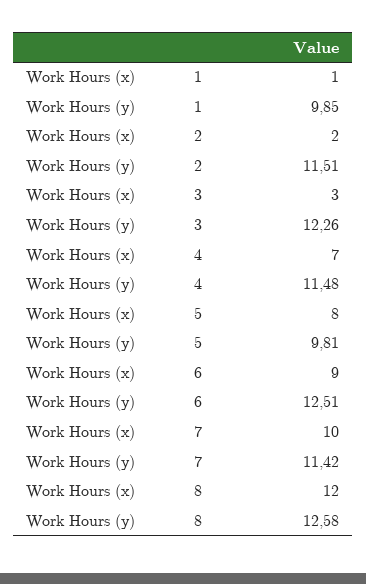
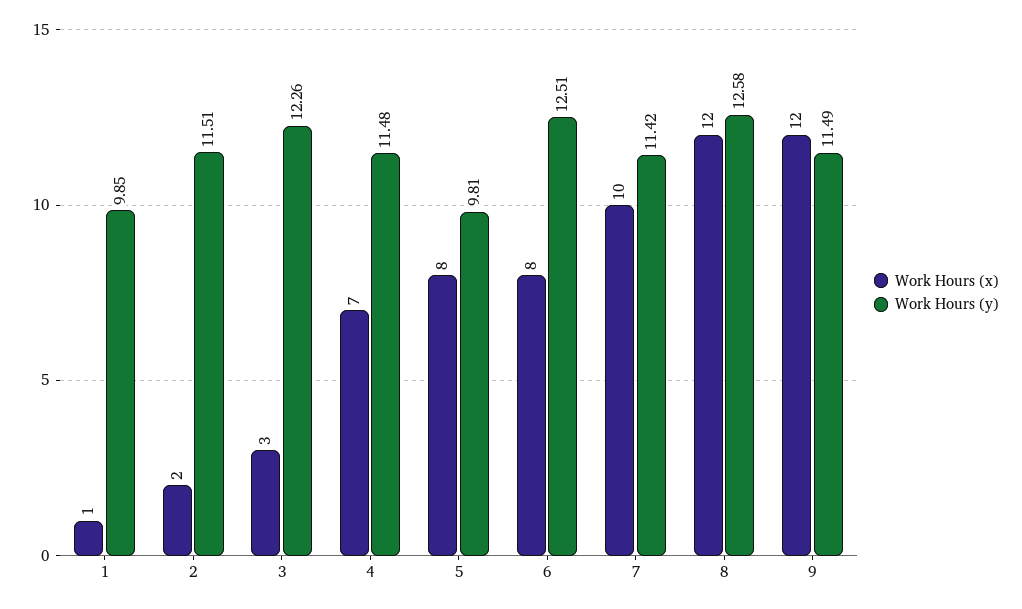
  {
    "Work Hours (x)": {
      "1": 1,
      "2": 2,
      "3": 3,
      "4": 7,
      "5": 8,
-     "6": 9,
+     "6": 8,
      "7": 10,
-     "8": 12
+     "8": 12,
+     "9": 12
    },
    "Work Hours (y)": {
      "1": 9.85,
      "2": 11.51,
      "3": 12.26,
      "4": 11.48,
      "5": 9.81,
      "6": 12.51,
      "7": 11.42,
-     "8": 12.58
+     "8": 12.58,
+     "9": 11.49
    }
  }

